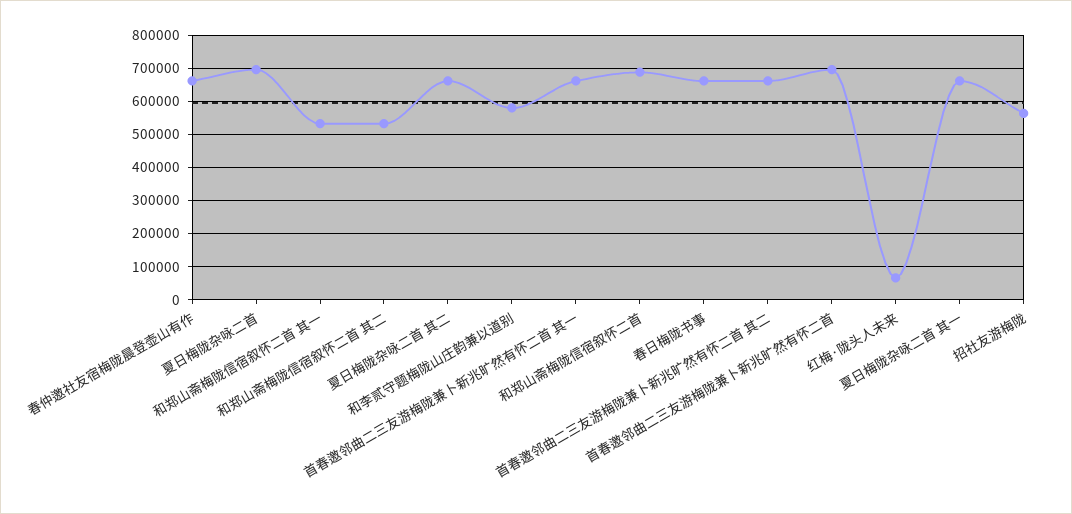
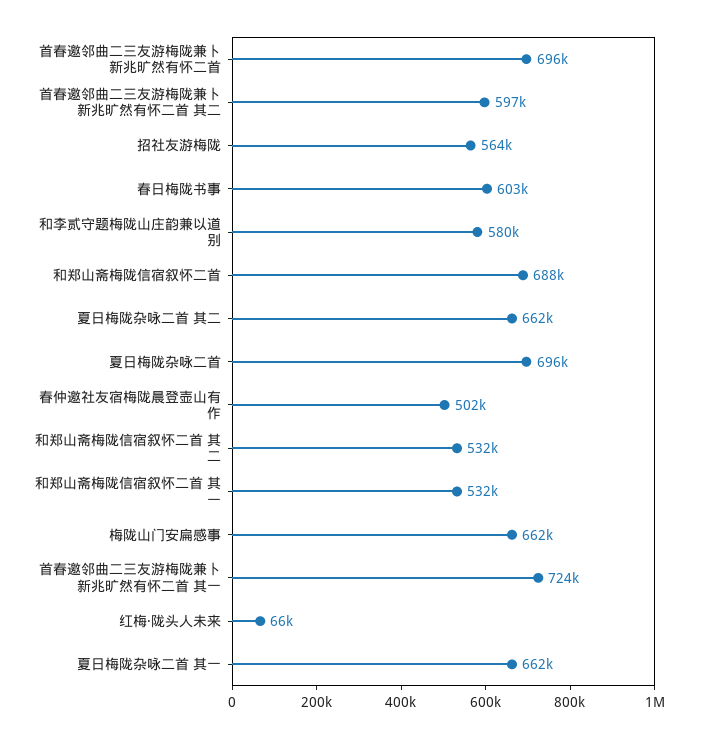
  {
-   "春仲邀社友宿梅陇晨登壶山有作": 660000,
+   "春仲邀社友宿梅陇晨登壶山有作": 502000,
    "夏日梅陇杂咏二首": 696000,
    "和郑山斋梅陇信宿叙怀二首 其一": 532000,
    "和郑山斋梅陇信宿叙怀二首 其二": 532000,
    "夏日梅陇杂咏二首 其二": 662000,
    "和李贰守题梅陇山庄韵兼以道别": 580000,
-   "首春邀邻曲二三友游梅陇兼卜新兆旷然有怀二首 其一": 660000,
+   "首春邀邻曲二三友游梅陇兼卜新兆旷然有怀二首 其一": 724000,
    "和郑山斋梅陇信宿叙怀二首": 688000,
-   "春日梅陇书事": 660000,
+   "春日梅陇书事": 603000,
-   "首春邀邻曲二三友游梅陇兼卜新兆旷然有怀二首 其二": 660000,
+   "首春邀邻曲二三友游梅陇兼卜新兆旷然有怀二首 其二": 597000,
    "首春邀邻曲二三友游梅陇兼卜新兆旷然有怀二首": 696000,
    "红梅·陇头人未来": 66000,
    "夏日梅陇杂咏二首 其一": 662000,
-   "招社友游梅陇": 564000
+   "招社友游梅陇": 564000,
+   "梅陇山门安扁感事": 662000
  }

